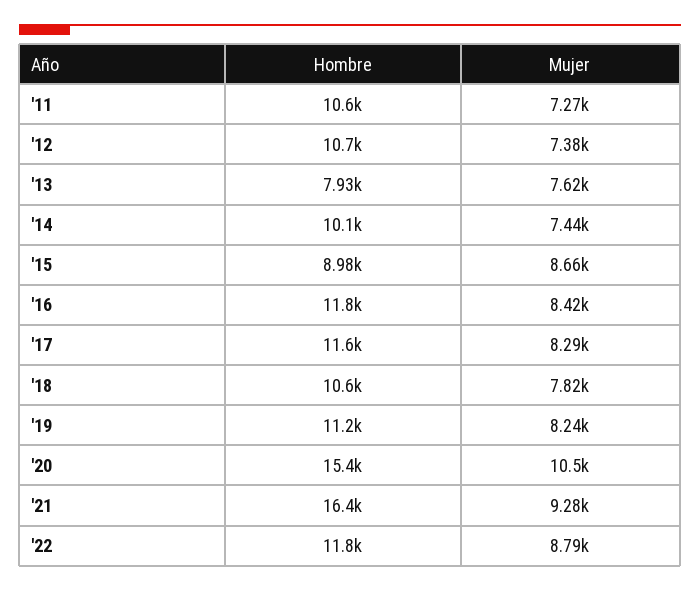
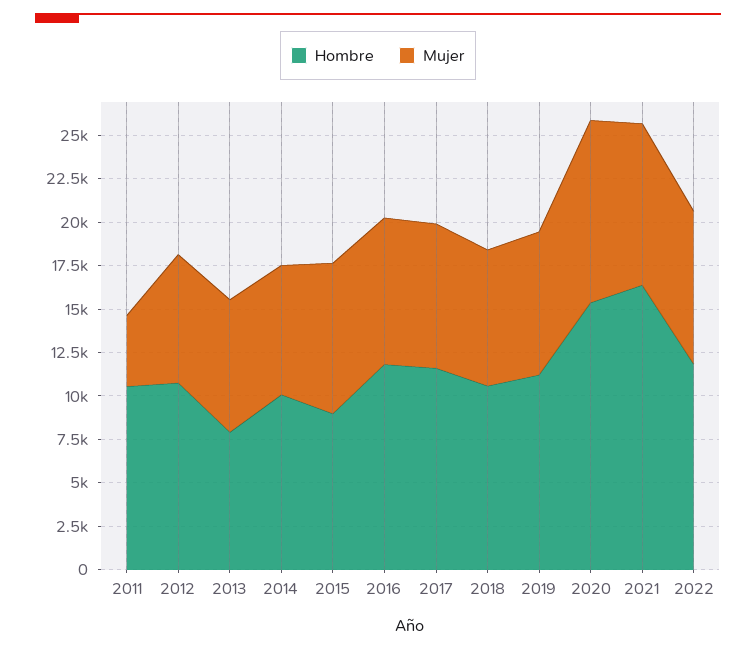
  {
    "Hombre": {
      "'11": 10600,
      "'12": 10700,
      "'13": 7930,
      "'14": 10100,
      "'15": 8980,
      "'16": 11800,
      "'17": 11600,
      "'18": 10600,
      "'19": 11200,
      "'20": 15400,
      "'21": 16400,
      "'22": 11800
    },
    "Mujer": {
-     "'11": 7270,
+     "'11": 4000,
      "'12": 7380,
      "'13": 7620,
      "'14": 7440,
      "'15": 8660,
      "'16": 8420,
      "'17": 8290,
      "'18": 7820,
      "'19": 8240,
      "'20": 10500,
      "'21": 9280,
      "'22": 8790
    }
  }

